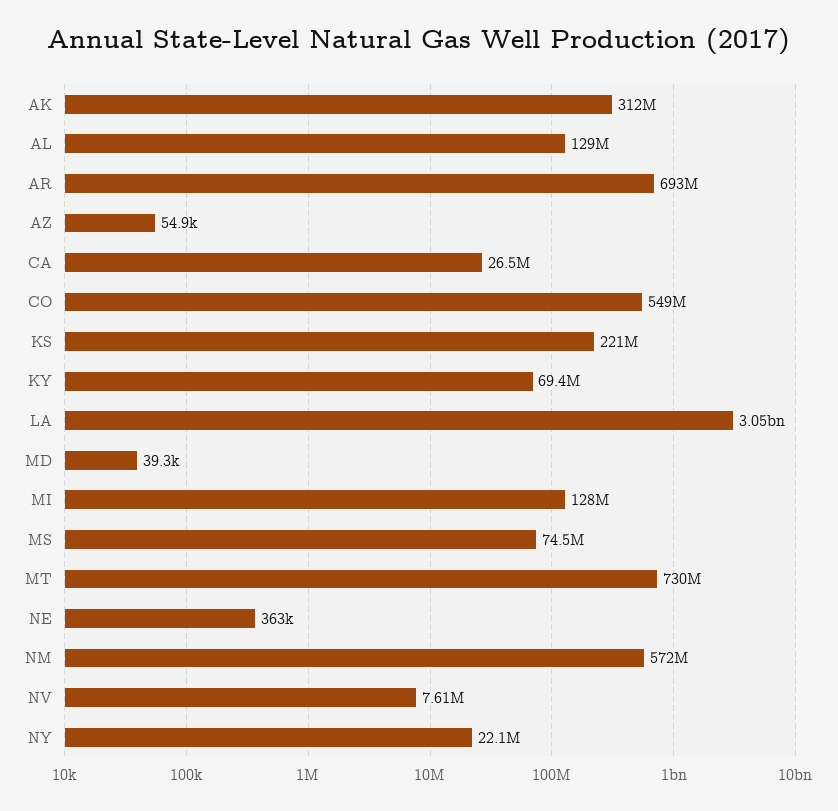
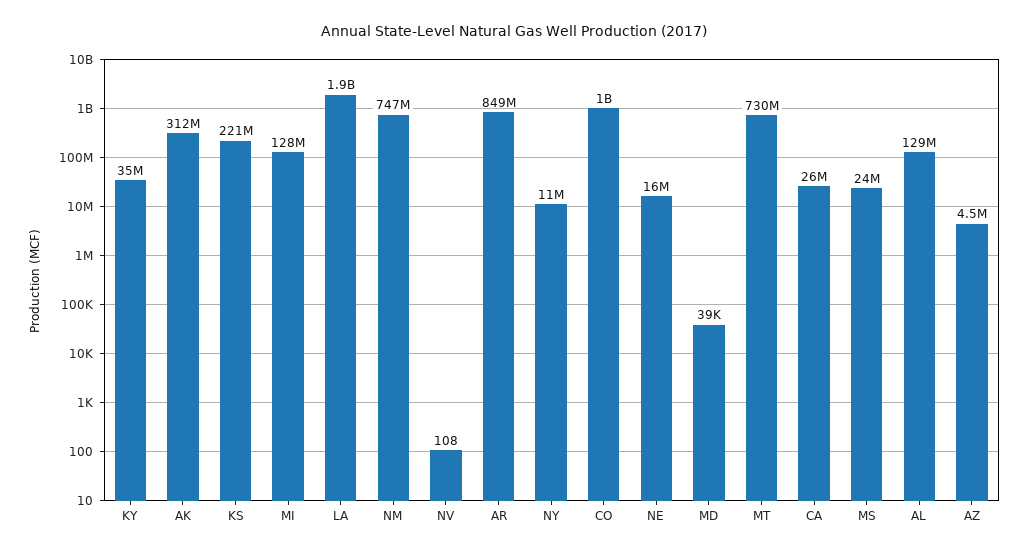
  {
    "AK": 312000000,
    "AL": 129000000,
-   "AR": 693000000,
+   "AR": 849000000,
-   "AZ": 54900,
+   "AZ": 4500000,
    "CA": 26500000,
-   "CO": 549000000,
+   "CO": 1000000000,
    "KS": 221000000,
-   "KY": 69400000,
+   "KY": 35000000,
-   "LA": 3050000000,
+   "LA": 1900000000,
    "MD": 39300,
    "MI": 128000000,
-   "MS": 74500000,
+   "MS": 24000000,
    "MT": 730000000,
-   "NE": 363000,
+   "NE": 16000000,
-   "NM": 572000000,
+   "NM": 747000000,
-   "NV": 7610000,
+   "NV": 108,
-   "NY": 22100000
+   "NY": 11000000
  }

